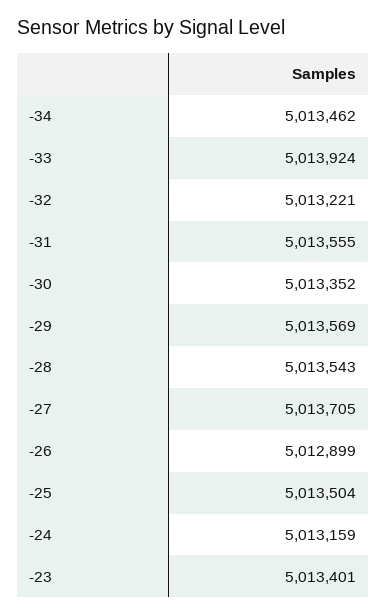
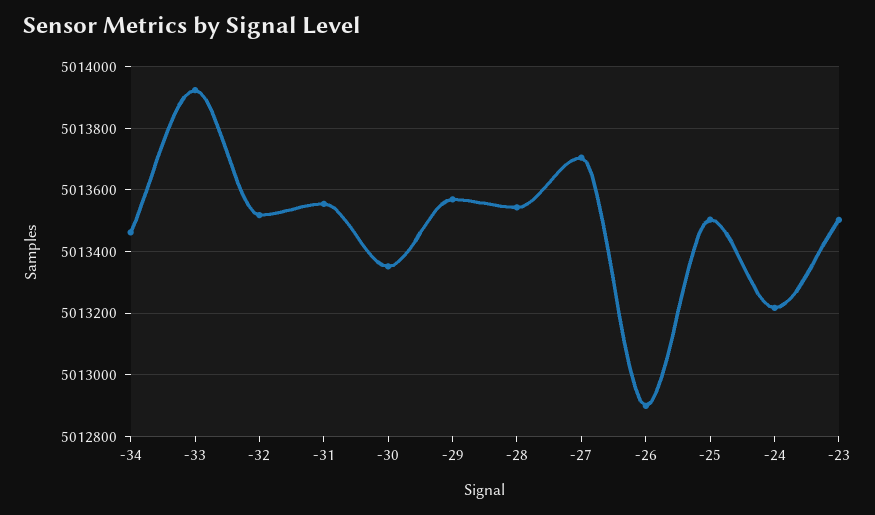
  {
    "-34": 5013462,
    "-33": 5013924,
-   "-32": 5013221,
+   "-32": 5013520,
    "-31": 5013555,
    "-30": 5013352,
    "-29": 5013569,
    "-28": 5013543,
    "-27": 5013705,
    "-26": 5012899,
    "-25": 5013504,
-   "-24": 5013159,
+   "-24": 5013220,
-   "-23": 5013401
+   "-23": 5013500
  }

